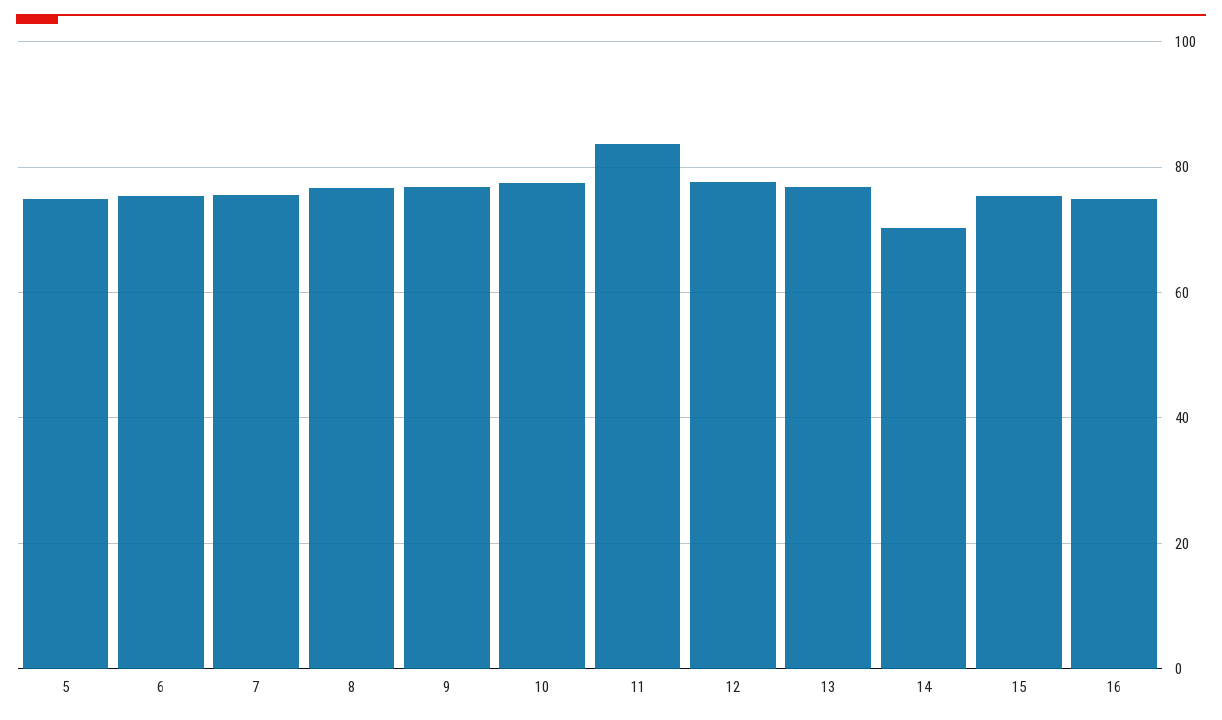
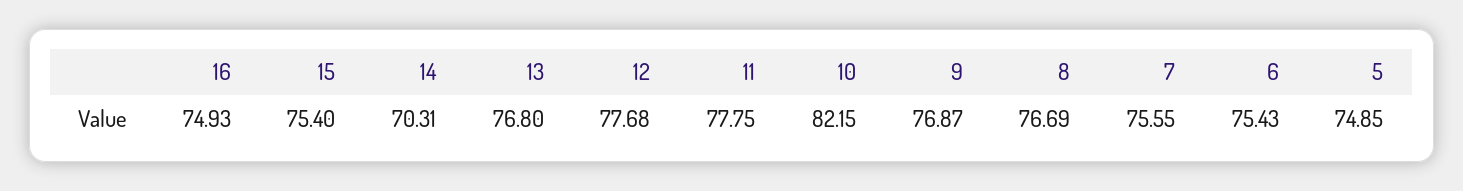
  {
    "5": 74.85,
    "6": 75.43,
    "7": 75.55,
    "8": 76.69,
    "9": 76.87,
-   "10": 78,
+   "10": 82.15,
-   "11": 84,
+   "11": 77.75,
    "12": 77.68,
    "13": 76.8,
    "14": 70.31,
    "15": 75.4,
    "16": 74.93
  }

